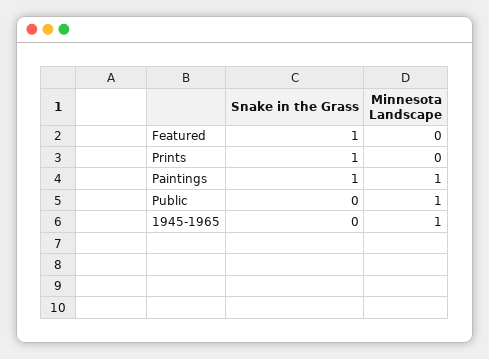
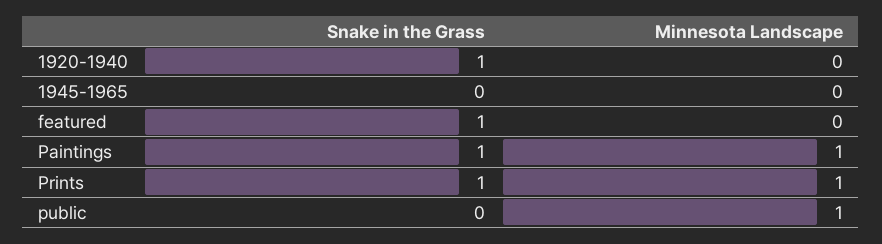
  {
    "Snake in the Grass": {
      "Featured": 1,
      "Prints": 1,
      "Paintings": 1,
      "Public": 0,
-     "1945-1965": 0
+     "1945-1965": 0,
+     "1920-1940": 1
    },
    "Minnesota Landscape": {
      "Featured": 0,
-     "Prints": 0,
+     "Prints": 1,
      "Paintings": 1,
      "Public": 1,
-     "1945-1965": 1
+     "1945-1965": 0,
+     "1920-1940": 0
    }
  }

